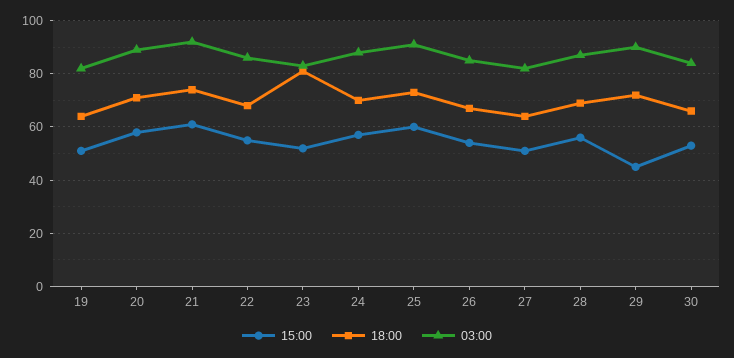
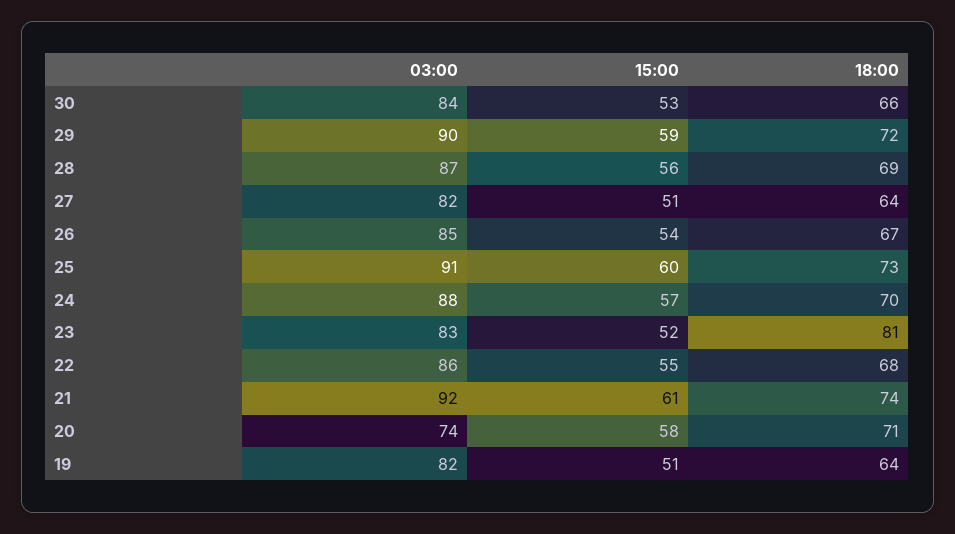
  {
    "15:00": {
      "19": 51,
      "20": 58,
      "21": 61,
      "22": 55,
      "23": 52,
      "24": 57,
      "25": 60,
      "26": 54,
      "27": 51,
      "28": 56,
-     "29": 45,
+     "29": 59,
      "30": 53
    },
    "18:00": {
      "19": 64,
      "20": 71,
      "21": 74,
      "22": 68,
      "23": 81,
      "24": 70,
      "25": 73,
      "26": 67,
      "27": 64,
      "28": 69,
      "29": 72,
      "30": 66
    },
    "03:00": {
      "19": 82,
-     "20": 90,
+     "20": 74,
      "21": 92,
      "22": 86,
      "23": 83,
      "24": 88,
      "25": 91,
      "26": 85,
      "27": 82,
      "28": 87,
      "29": 90,
      "30": 84
    }
  }

